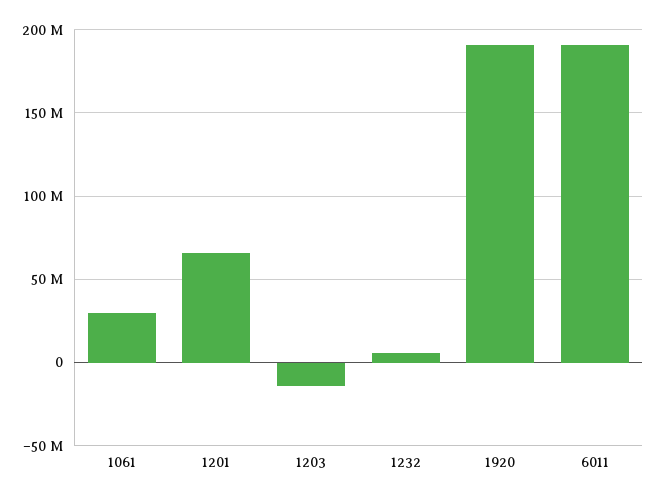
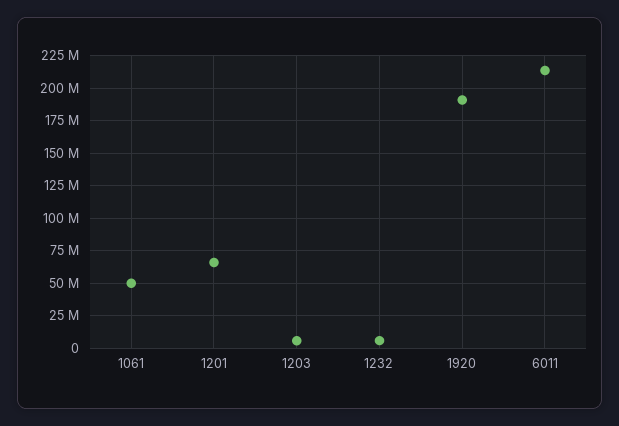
  {
-   "1061": 30000000,
+   "1061": 50000000,
    "1201": 65000000,
-   "1203": -15000000,
+   "1203": 5000000,
    "1232": 5000000,
    "1920": 190000000,
-   "6011": 190000000
+   "6011": 215000000
  }

